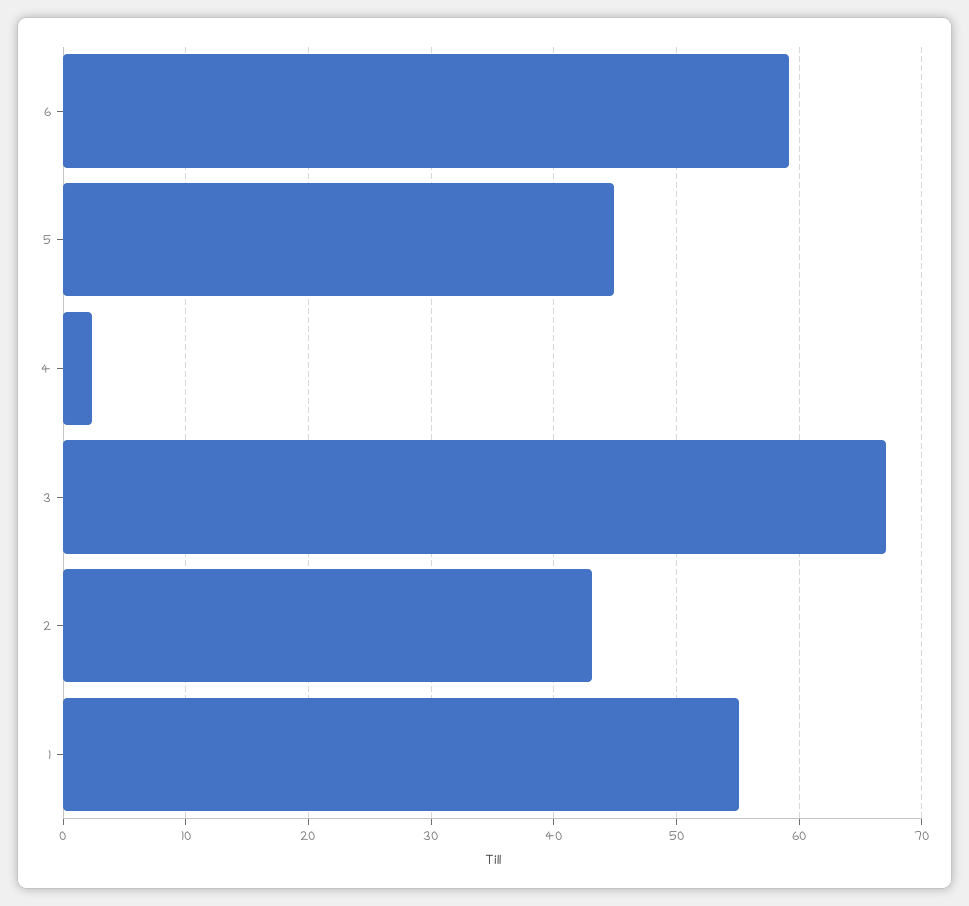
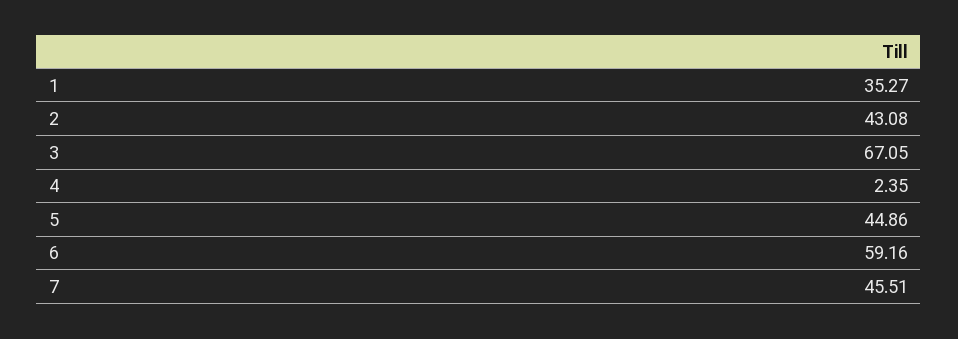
  {
    "6": 59.16,
    "5": 44.86,
    "4": 2.35,
    "3": 67.05,
    "2": 43.08,
-   "1": 55
+   "1": 35.27,
+   "7": 45.51
  }

